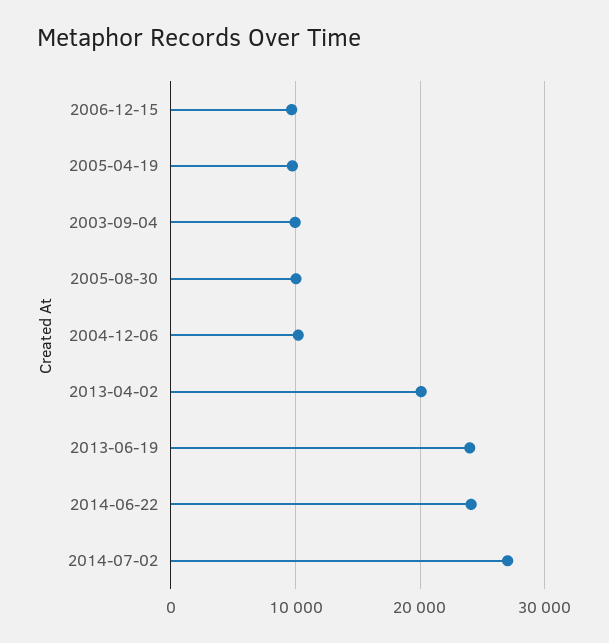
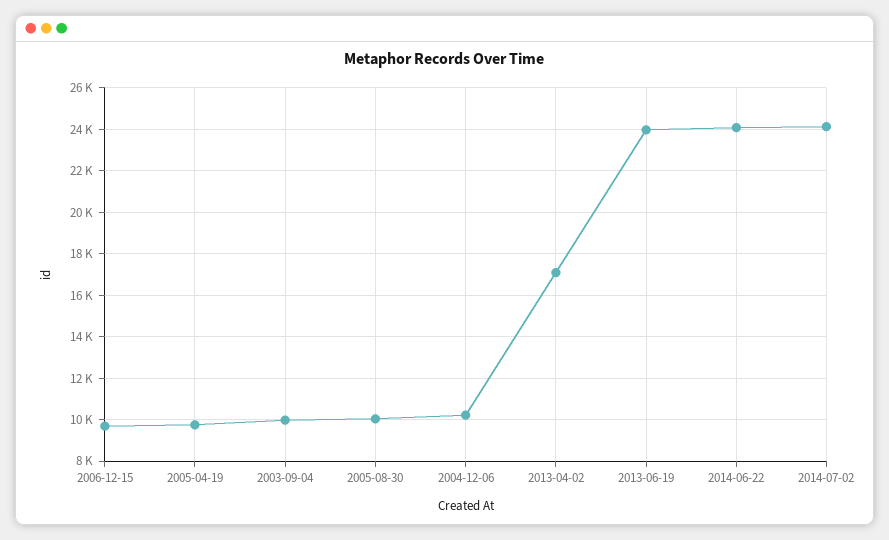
  {
    "2006-12-15": 9500,
    "2005-04-19": 10000,
    "2003-09-04": 10000,
    "2005-08-30": 10000,
    "2004-12-06": 10000,
-   "2013-04-02": 20000,
+   "2013-04-02": 17000,
    "2013-06-19": 24000,
    "2014-06-22": 24000,
-   "2014-07-02": 27000
+   "2014-07-02": 24000
  }

